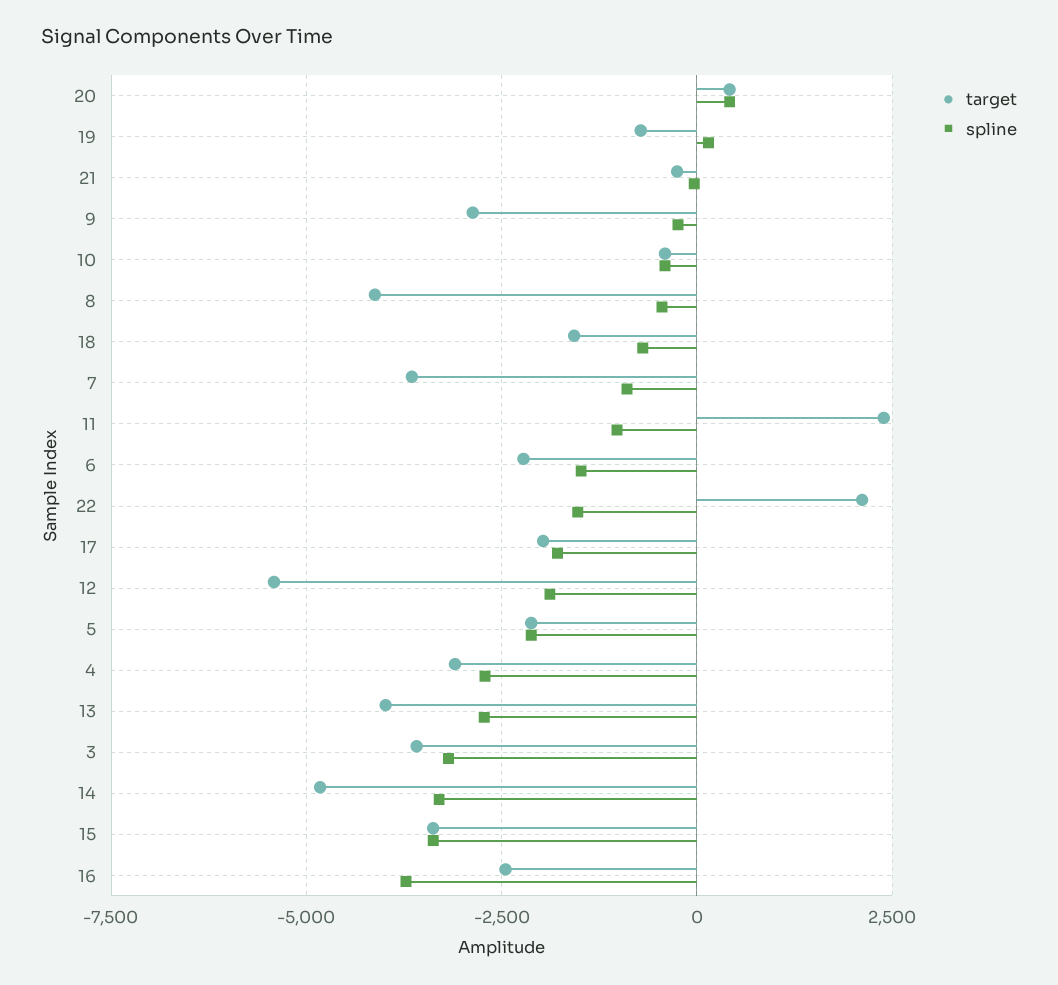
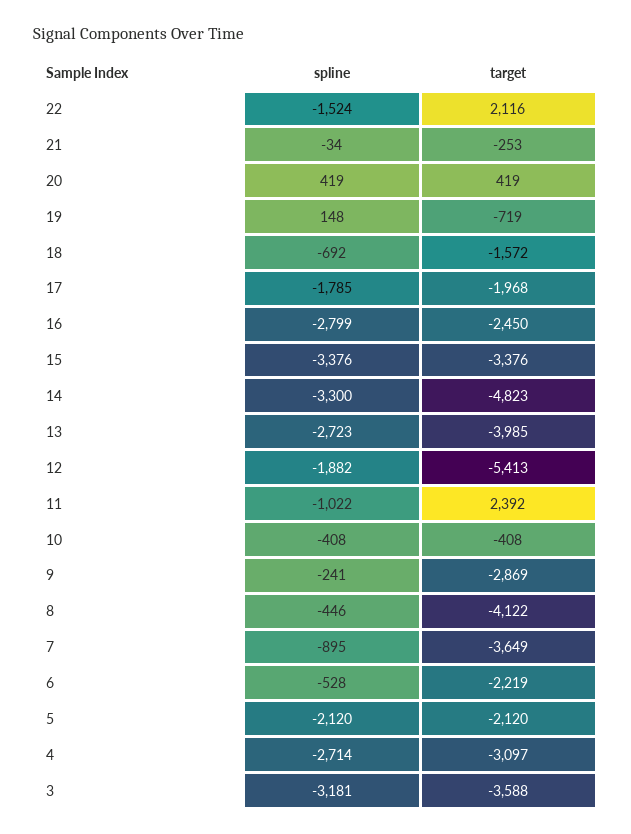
  {
    "target": {
      "20": 419,
      "19": -719,
      "21": -253,
      "9": -2869,
      "10": -408,
      "8": -4122,
      "18": -1572,
      "7": -3649,
      "11": 2392,
      "6": -2219,
      "22": 2116,
      "17": -1968,
      "12": -5413,
      "5": -2120,
      "4": -3097,
      "13": -3985,
      "3": -3588,
      "14": -4823,
      "15": -3376,
      "16": -2450
    },
    "spline": {
      "20": 419,
      "19": 148,
      "21": -34,
      "9": -241,
      "10": -408,
      "8": -446,
      "18": -692,
      "7": -895,
      "11": -1022,
-     "6": -1500,
+     "6": -528,
      "22": -1524,
      "17": -1785,
      "12": -1882,
      "5": -2120,
      "4": -2714,
      "13": -2723,
      "3": -3181,
      "14": -3300,
      "15": -3376,
-     "16": -3750
+     "16": -2799
    }
  }

